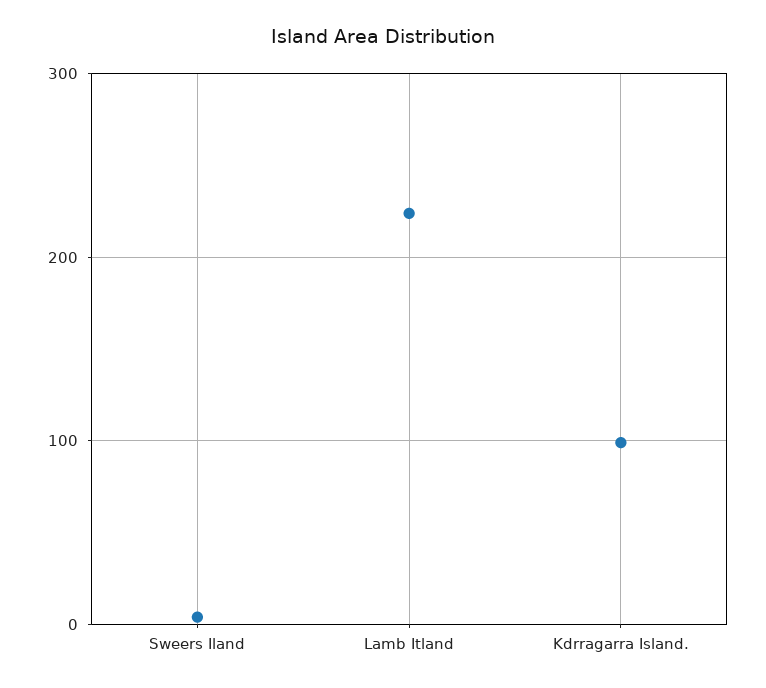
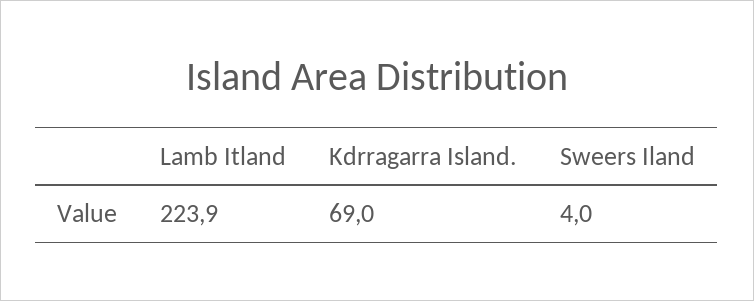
  {
    "Sweers Iland": 4,
    "Lamb Itland": 223.9,
-   "Kdrragarra Island.": 100
+   "Kdrragarra Island.": 69
  }

